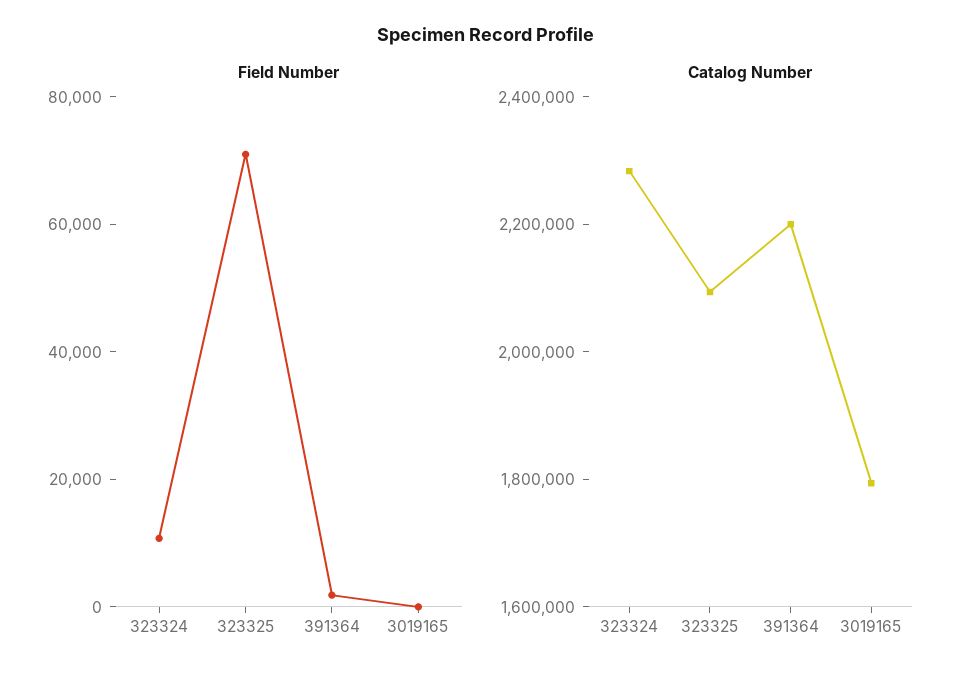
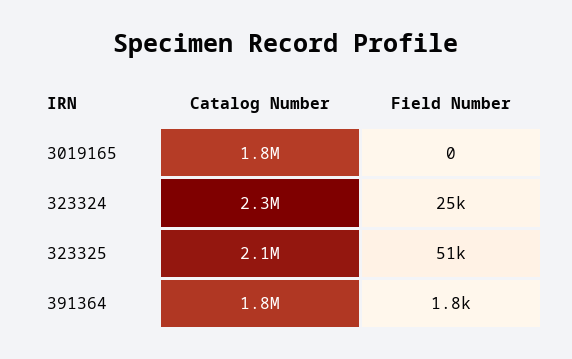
  {
    "Field Number": {
-     "323324": 10000,
+     "323324": 25000,
-     "323325": 70000,
+     "323325": 51000,
      "391364": 1800,
      "3019165": 0
    },
    "Catalog Number": {
      "323324": 2300000,
      "323325": 2100000,
-     "391364": 2200000,
+     "391364": 1800000,
      "3019165": 1800000
    }
  }

